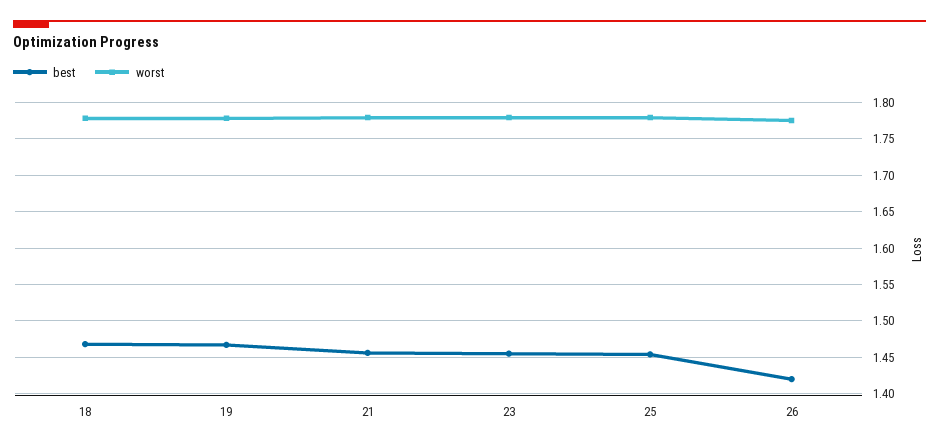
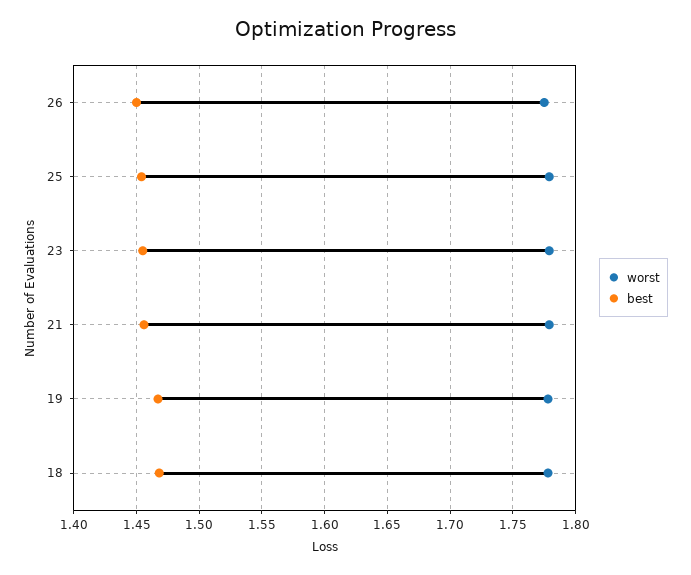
  {
    "best": {
      "18": 1.47,
      "19": 1.465,
      "21": 1.455,
      "23": 1.455,
      "25": 1.455,
-     "26": 1.42
+     "26": 1.45
    },
    "worst": {
      "18": 1.78,
      "19": 1.78,
      "21": 1.78,
      "23": 1.78,
      "25": 1.78,
      "26": 1.775
    }
  }

